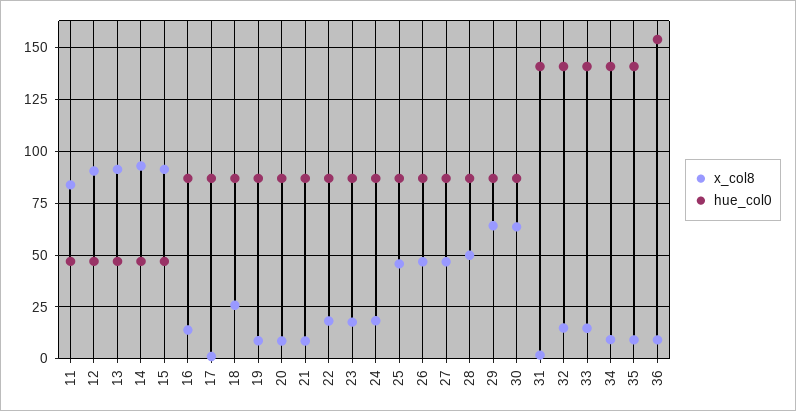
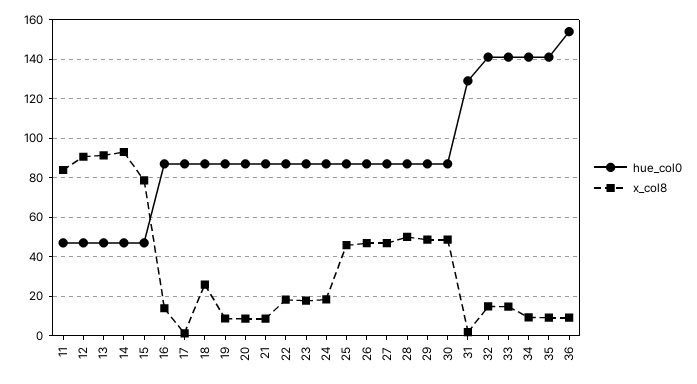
  {
    "x_col8": {
      "11": 85,
      "12": 90,
      "13": 90,
      "14": 95,
-     "15": 90,
+     "15": 80,
      "16": 15,
      "17": 0,
      "18": 25,
      "19": 10,
      "20": 10,
      "21": 10,
      "22": 20,
      "23": 20,
      "24": 20,
      "25": 45,
      "26": 45,
      "27": 45,
      "28": 50,
-     "29": 65,
+     "29": 50,
-     "30": 65,
+     "30": 50,
      "31": 0,
      "32": 15,
      "33": 15,
      "34": 10,
      "35": 10,
      "36": 10
    },
    "hue_col0": {
      "11": 45,
      "12": 45,
      "13": 45,
      "14": 45,
      "15": 45,
      "16": 85,
      "17": 85,
      "18": 85,
      "19": 85,
      "20": 85,
      "21": 85,
      "22": 85,
      "23": 85,
      "24": 85,
      "25": 85,
      "26": 85,
      "27": 85,
      "28": 85,
      "29": 85,
      "30": 85,
-     "31": 140,
+     "31": 130,
      "32": 140,
      "33": 140,
      "34": 140,
      "35": 140,
      "36": 155
    }
  }

